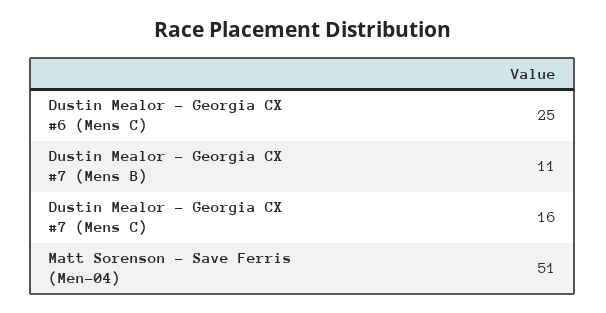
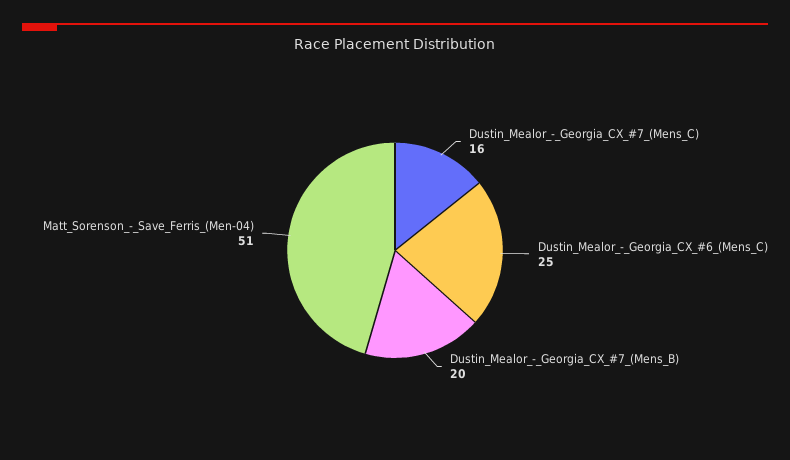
  {
    "Dustin Mealor - Georgia CX #6 (Mens C)": 25,
-   "Dustin Mealor - Georgia CX #7 (Mens B)": 11,
+   "Dustin Mealor - Georgia CX #7 (Mens B)": 20,
    "Dustin Mealor - Georgia CX #7 (Mens C)": 16,
    "Matt Sorenson - Save Ferris (Men-04)": 51
  }

